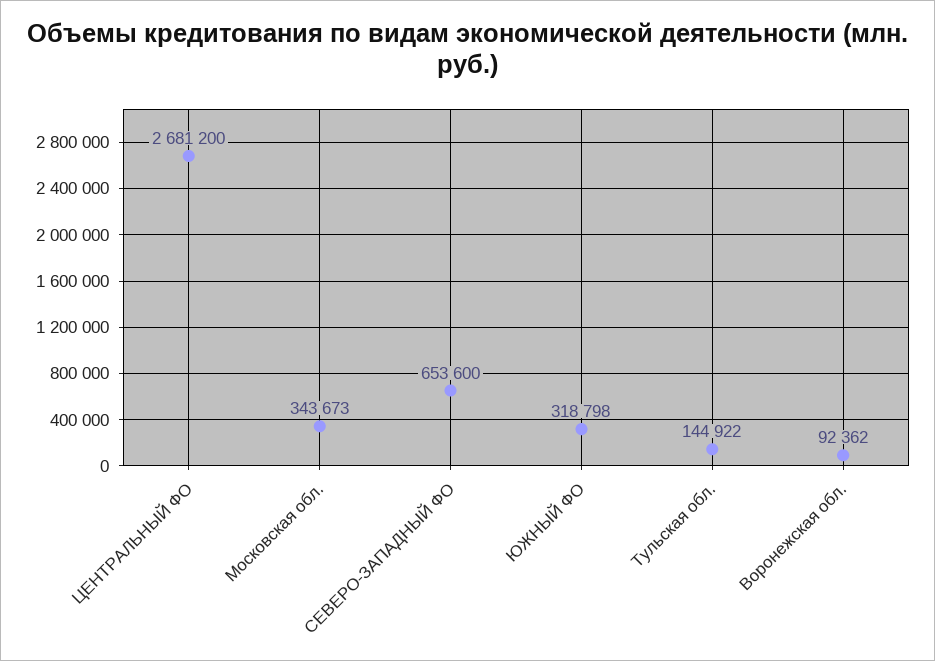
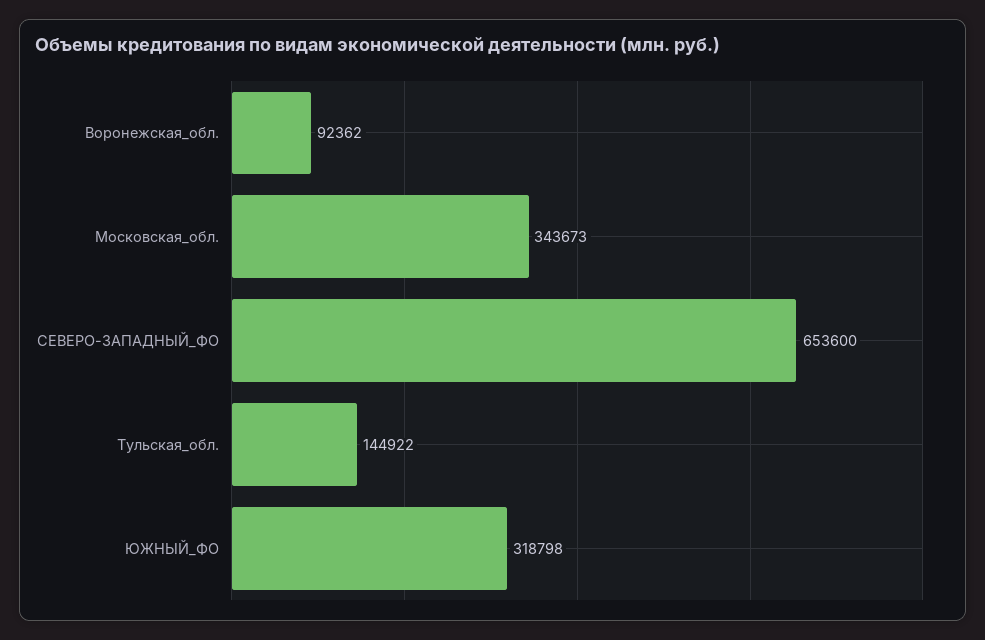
  {
-   "ЦЕНТРАЛЬНЫЙ ФО": 2681200,
    "Московская обл.": 343673,
    "СЕВЕРО-ЗАПАДНЫЙ ФО": 653600,
    "ЮЖНЫЙ ФО": 318798,
    "Тульская обл.": 144922,
    "Воронежская обл.": 92362
  }

